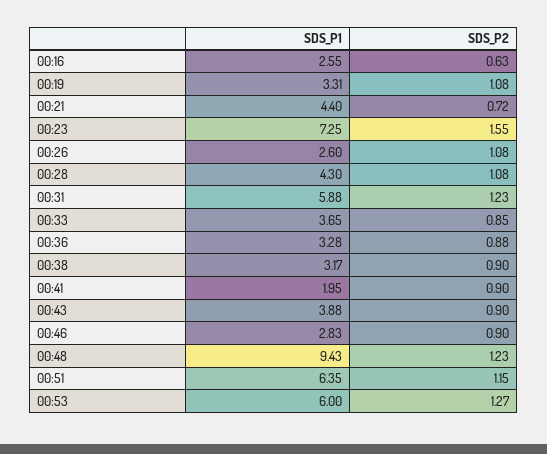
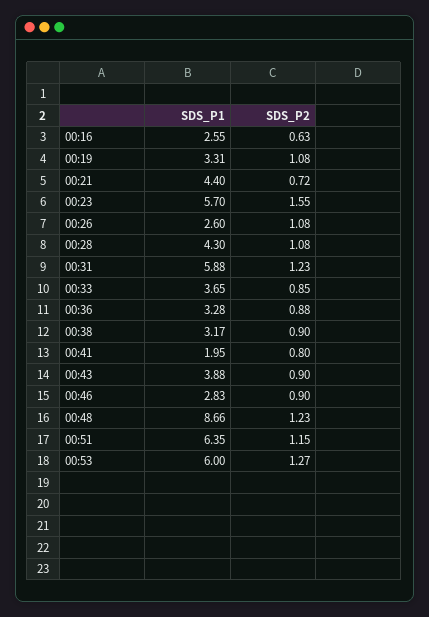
  {
    "SDS_P1": {
      "00:16": 2.55,
      "00:19": 3.31,
      "00:21": 4.4,
-     "00:23": 7.25,
+     "00:23": 5.7,
      "00:26": 2.6,
      "00:28": 4.3,
      "00:31": 5.88,
      "00:33": 3.65,
      "00:36": 3.28,
      "00:38": 3.17,
      "00:41": 1.95,
      "00:43": 3.88,
      "00:46": 2.83,
-     "00:48": 9.43,
+     "00:48": 8.66,
      "00:51": 6.35,
      "00:53": 6
    },
    "SDS_P2": {
      "00:16": 0.63,
      "00:19": 1.08,
      "00:21": 0.72,
      "00:23": 1.55,
      "00:26": 1.08,
      "00:28": 1.08,
      "00:31": 1.23,
      "00:33": 0.85,
      "00:36": 0.88,
      "00:38": 0.9,
-     "00:41": 0.9,
+     "00:41": 0.8,
      "00:43": 0.9,
      "00:46": 0.9,
      "00:48": 1.23,
      "00:51": 1.15,
      "00:53": 1.27
    }
  }

